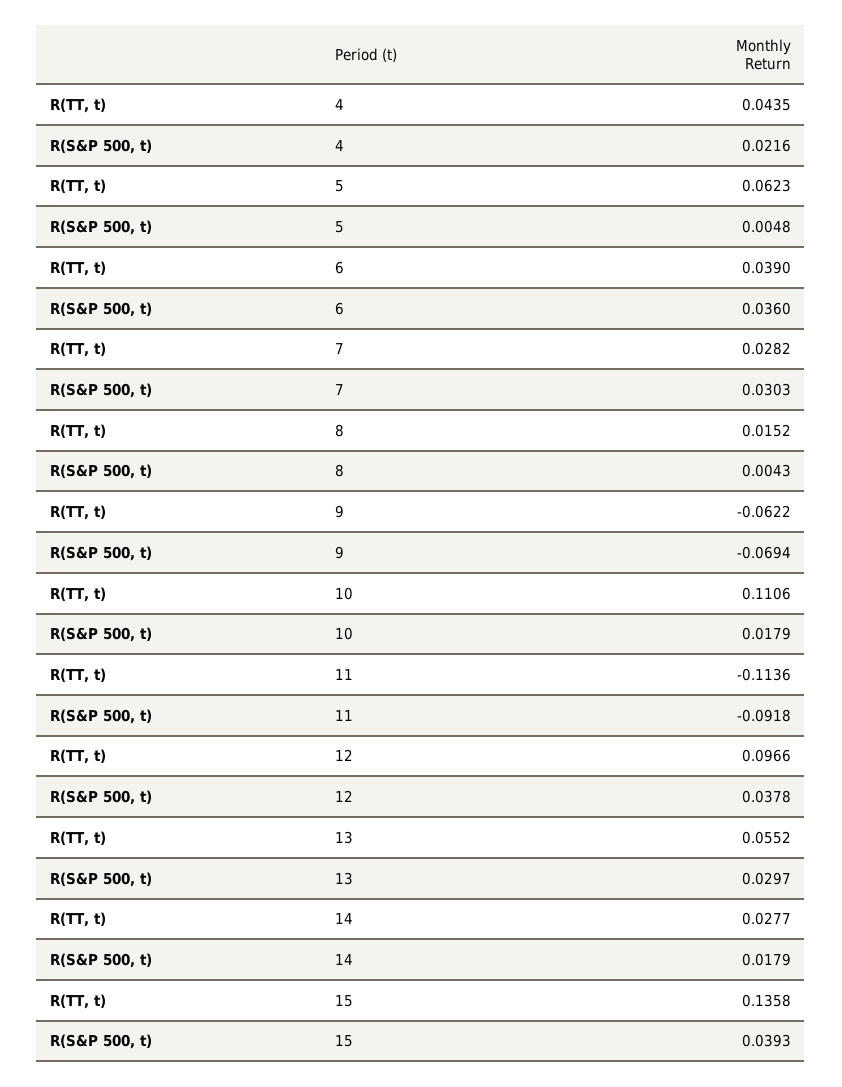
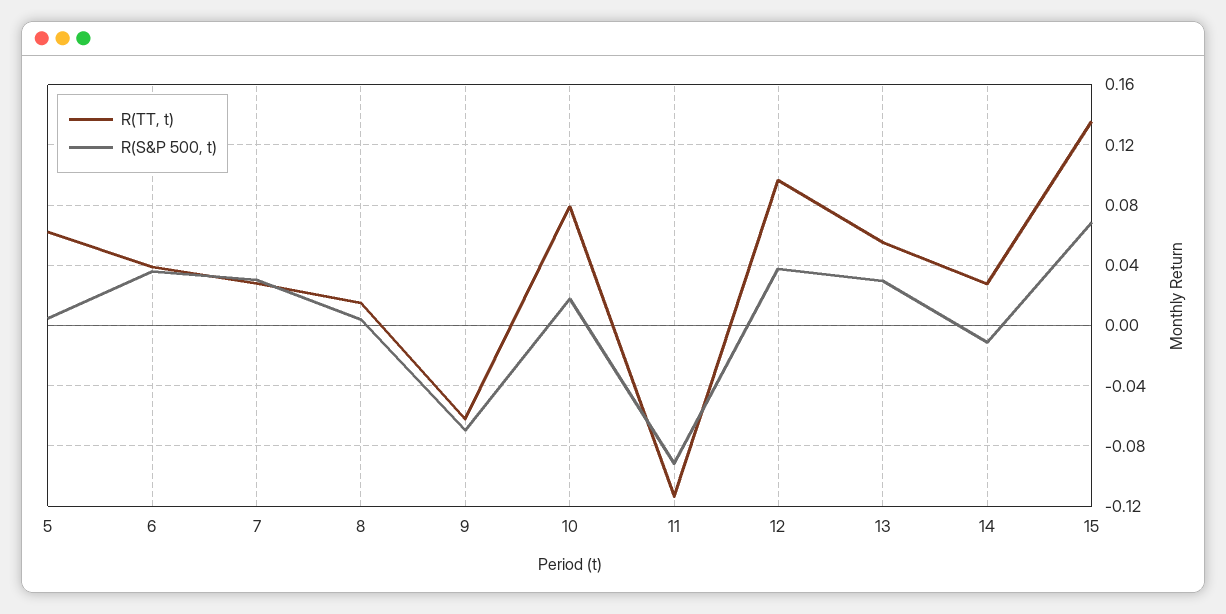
  {
    "R(TT, t)": {
-     "4": 0.0435,
      "5": 0.0623,
      "6": 0.039,
      "7": 0.0282,
      "8": 0.0152,
      "9": -0.0622,
-     "10": 0.1106,
+     "10": 0.08,
      "11": -0.1136,
      "12": 0.0966,
      "13": 0.0552,
      "14": 0.0277,
      "15": 0.1358
    },
    "R(S&P 500, t)": {
-     "4": 0.0216,
      "5": 0.0048,
      "6": 0.036,
      "7": 0.0303,
      "8": 0.0043,
      "9": -0.0694,
      "10": 0.0179,
      "11": -0.0918,
      "12": 0.0378,
      "13": 0.0297,
-     "14": 0.0179,
+     "14": -0.01,
-     "15": 0.0393
+     "15": 0.07
    }
  }

